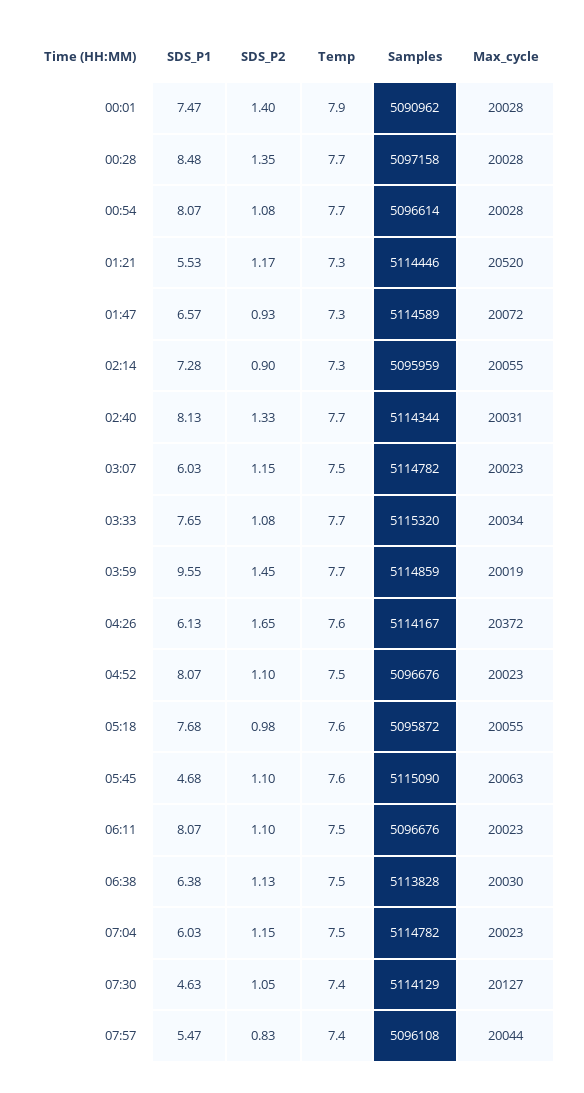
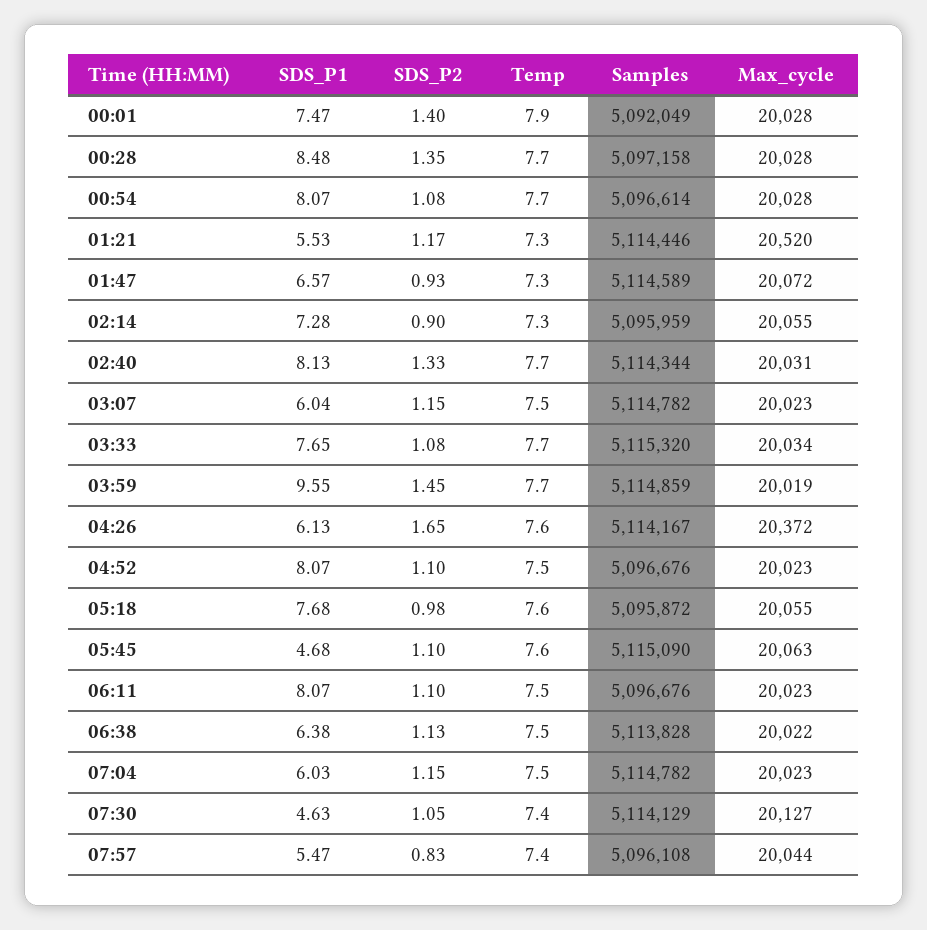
  {
    "SDS_P1": {
      "00:01": 7.47,
      "00:28": 8.48,
      "00:54": 8.07,
      "01:21": 5.53,
      "01:47": 6.57,
      "02:14": 7.28,
      "02:40": 8.13,
-     "03:07": 6.03,
+     "03:07": 6.04,
      "03:33": 7.65,
      "03:59": 9.55,
      "04:26": 6.13,
      "04:52": 8.07,
      "05:18": 7.68,
      "05:45": 4.68,
      "06:11": 8.07,
      "06:38": 6.38,
      "07:04": 6.03,
      "07:30": 4.63,
      "07:57": 5.47
    },
    "SDS_P2": {
      "00:01": 1.4,
      "00:28": 1.35,
      "00:54": 1.08,
      "01:21": 1.17,
      "01:47": 0.93,
      "02:14": 0.9,
      "02:40": 1.33,
      "03:07": 1.15,
      "03:33": 1.08,
      "03:59": 1.45,
      "04:26": 1.65,
      "04:52": 1.1,
      "05:18": 0.98,
      "05:45": 1.1,
      "06:11": 1.1,
      "06:38": 1.13,
      "07:04": 1.15,
      "07:30": 1.05,
      "07:57": 0.83
    },
    "Temp": {
      "00:01": 7.9,
      "00:28": 7.7,
      "00:54": 7.7,
      "01:21": 7.3,
      "01:47": 7.3,
      "02:14": 7.3,
      "02:40": 7.7,
      "03:07": 7.5,
      "03:33": 7.7,
      "03:59": 7.7,
      "04:26": 7.6,
      "04:52": 7.5,
      "05:18": 7.6,
      "05:45": 7.6,
      "06:11": 7.5,
      "06:38": 7.5,
      "07:04": 7.5,
      "07:30": 7.4,
      "07:57": 7.4
    },
    "Samples": {
-     "00:01": 5090962,
+     "00:01": 5092049,
      "00:28": 5097158,
      "00:54": 5096614,
      "01:21": 5114446,
      "01:47": 5114589,
      "02:14": 5095959,
      "02:40": 5114344,
      "03:07": 5114782,
      "03:33": 5115320,
      "03:59": 5114859,
      "04:26": 5114167,
      "04:52": 5096676,
      "05:18": 5095872,
      "05:45": 5115090,
      "06:11": 5096676,
      "06:38": 5113828,
      "07:04": 5114782,
      "07:30": 5114129,
      "07:57": 5096108
    },
    "Max_cycle": {
      "00:01": 20028,
      "00:28": 20028,
      "00:54": 20028,
      "01:21": 20520,
      "01:47": 20072,
      "02:14": 20055,
      "02:40": 20031,
      "03:07": 20023,
      "03:33": 20034,
      "03:59": 20019,
      "04:26": 20372,
      "04:52": 20023,
      "05:18": 20055,
      "05:45": 20063,
      "06:11": 20023,
-     "06:38": 20030,
+     "06:38": 20022,
      "07:04": 20023,
      "07:30": 20127,
      "07:57": 20044
    }
  }

